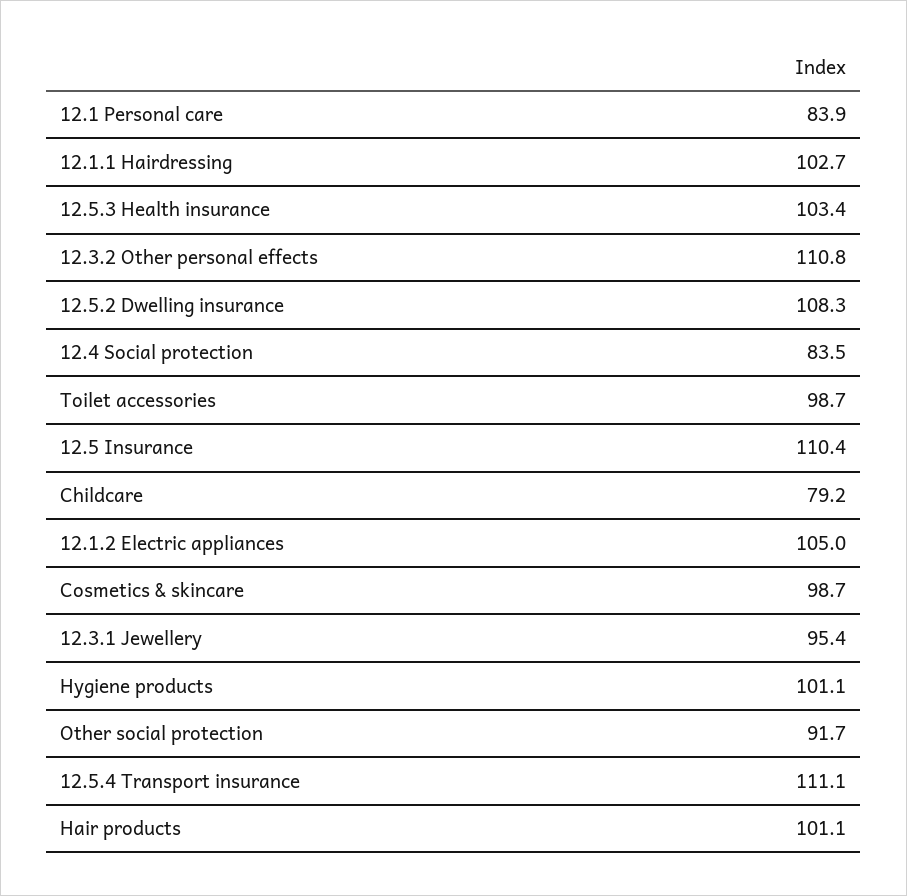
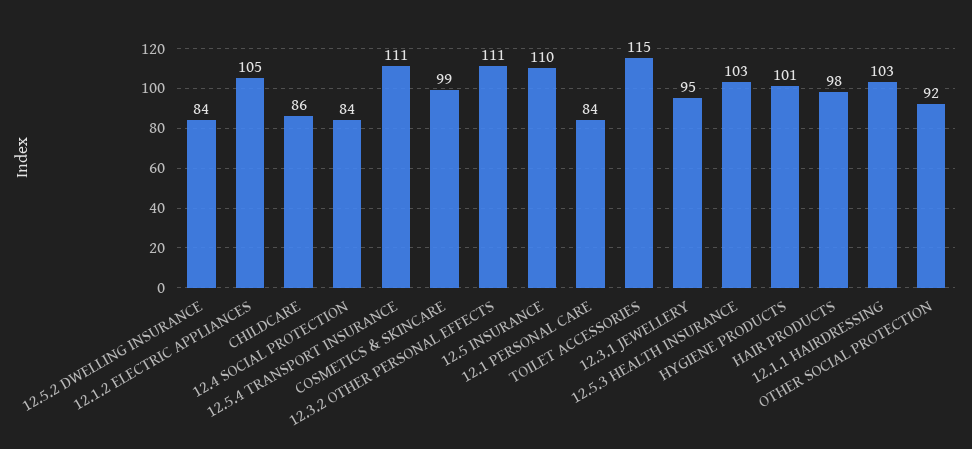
  {
    "12.1 Personal care": 83.9,
    "12.1.1 Hairdressing": 102.7,
    "12.5.3 Health insurance": 103.4,
    "12.3.2 Other personal effects": 110.8,
-   "12.5.2 Dwelling insurance": 108.3,
+   "12.5.2 Dwelling insurance": 84,
    "12.4 Social protection": 83.5,
-   "Toilet accessories": 98.7,
+   "Toilet accessories": 115,
    "12.5 Insurance": 110.4,
-   "Childcare": 79.2,
+   "Childcare": 86,
    "12.1.2 Electric appliances": 105,
    "Cosmetics & skincare": 98.7,
    "12.3.1 Jewellery": 95.4,
    "Hygiene products": 101.1,
    "Other social protection": 91.7,
    "12.5.4 Transport insurance": 111.1,
-   "Hair products": 101.1
+   "Hair products": 98
  }

